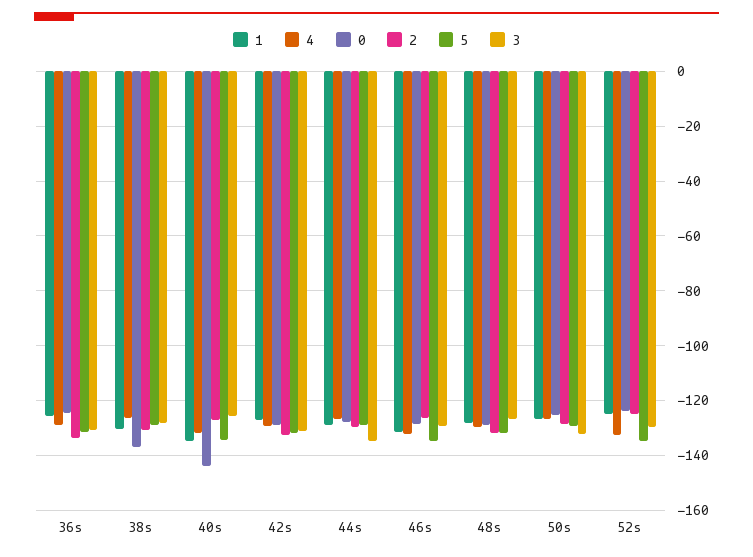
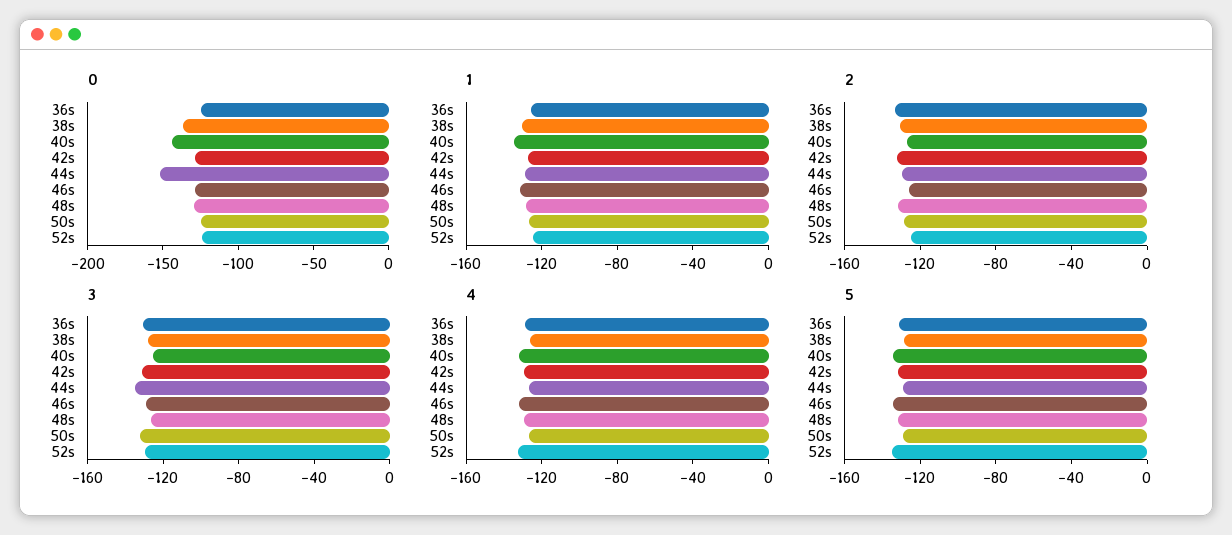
  {
    "1": {
      "36s": -125,
      "38s": -130,
      "40s": -135,
      "42s": -127.5,
      "44s": -130,
      "46s": -132.5,
      "48s": -127.5,
      "50s": -127.5,
      "52s": -125
    },
    "4": {
      "36s": -130,
      "38s": -127.5,
      "40s": -132.5,
      "42s": -130,
      "44s": -127.5,
      "46s": -132.5,
      "48s": -130,
      "50s": -127.5,
      "52s": -132.5
    },
    "0": {
      "36s": -125,
      "38s": -137.5,
      "40s": -145,
      "42s": -130,
-     "44s": -127.5,
+     "44s": -150,
      "46s": -127.5,
      "48s": -130,
      "50s": -125,
      "52s": -125
    },
    "2": {
      "36s": -132.5,
      "38s": -130,
      "40s": -127.5,
      "42s": -132.5,
      "44s": -130,
      "46s": -125,
      "48s": -132.5,
      "50s": -127.5,
      "52s": -125
    },
    "5": {
      "36s": -132.5,
      "38s": -130,
      "40s": -135,
      "42s": -132.5,
      "44s": -130,
      "46s": -135,
      "48s": -132.5,
      "50s": -130,
      "52s": -135
    },
    "3": {
      "36s": -130,
      "38s": -127.5,
      "40s": -125,
      "42s": -130,
      "44s": -135,
      "46s": -130,
      "48s": -127.5,
      "50s": -132.5,
      "52s": -130
    }
  }

